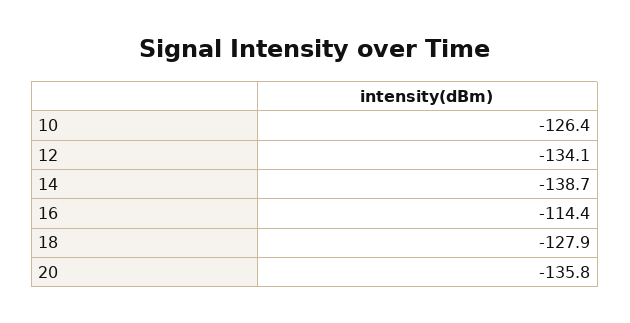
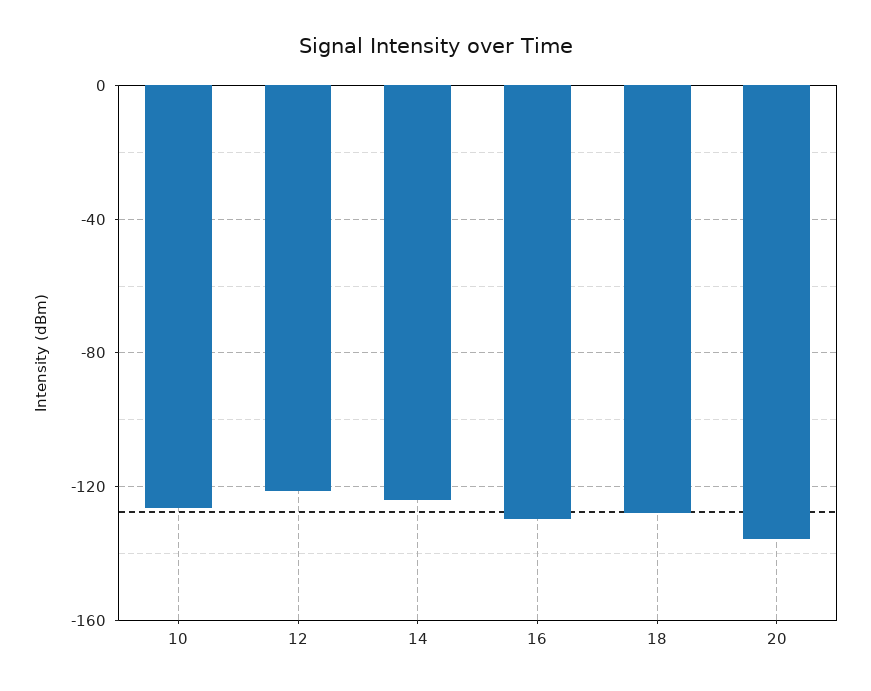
  {
    "10": -126.4,
-   "12": -134.1,
+   "12": -120,
-   "14": -138.7,
+   "14": -125,
-   "16": -114.4,
+   "16": -130,
    "18": -127.9,
    "20": -135.8
  }

